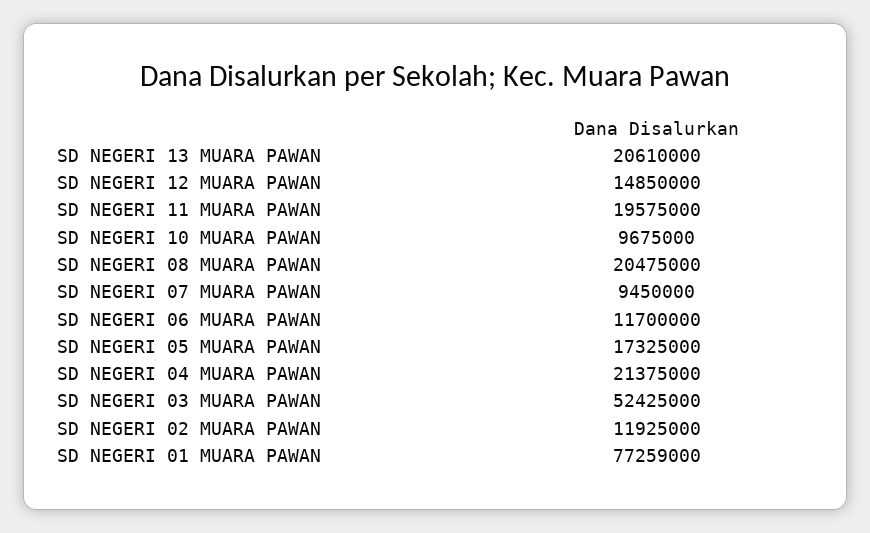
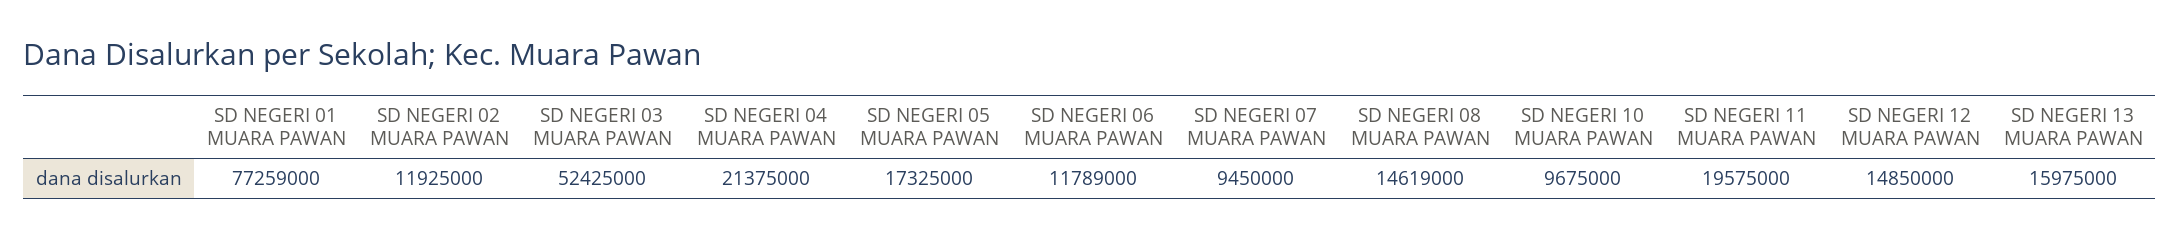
  {
-   "SD NEGERI 13 MUARA PAWAN": 20610000,
+   "SD NEGERI 13 MUARA PAWAN": 15975000,
    "SD NEGERI 12 MUARA PAWAN": 14850000,
    "SD NEGERI 11 MUARA PAWAN": 19575000,
    "SD NEGERI 10 MUARA PAWAN": 9675000,
-   "SD NEGERI 08 MUARA PAWAN": 20475000,
+   "SD NEGERI 08 MUARA PAWAN": 14619000,
    "SD NEGERI 07 MUARA PAWAN": 9450000,
-   "SD NEGERI 06 MUARA PAWAN": 11700000,
+   "SD NEGERI 06 MUARA PAWAN": 11789000,
    "SD NEGERI 05 MUARA PAWAN": 17325000,
    "SD NEGERI 04 MUARA PAWAN": 21375000,
    "SD NEGERI 03 MUARA PAWAN": 52425000,
    "SD NEGERI 02 MUARA PAWAN": 11925000,
    "SD NEGERI 01 MUARA PAWAN": 77259000
  }

